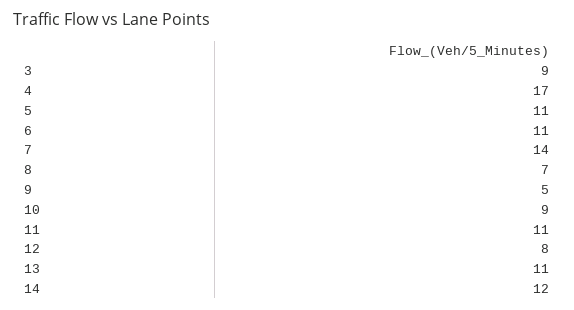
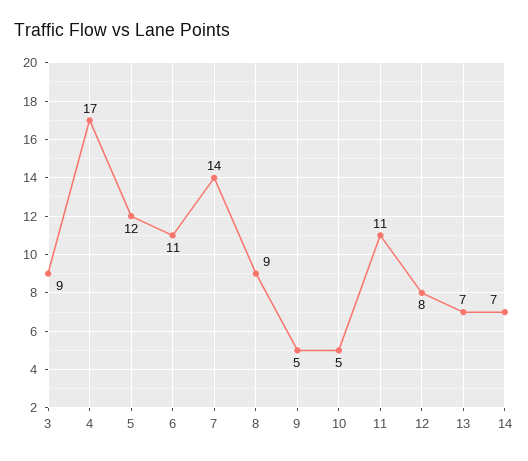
  {
    "3": 9,
    "4": 17,
-   "5": 11,
+   "5": 12,
    "6": 11,
    "7": 14,
-   "8": 7,
+   "8": 9,
    "9": 5,
-   "10": 9,
+   "10": 5,
    "11": 11,
    "12": 8,
-   "13": 11,
+   "13": 7,
-   "14": 12
+   "14": 7
  }

